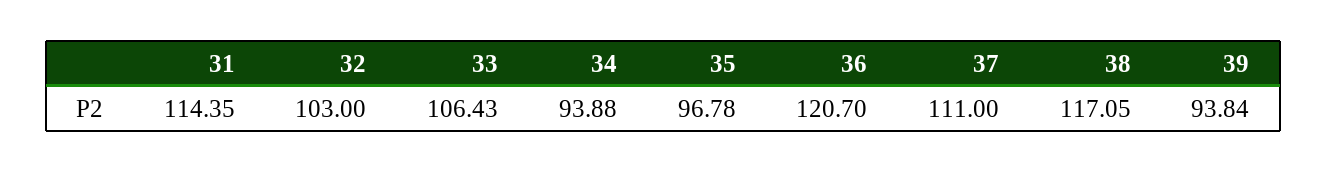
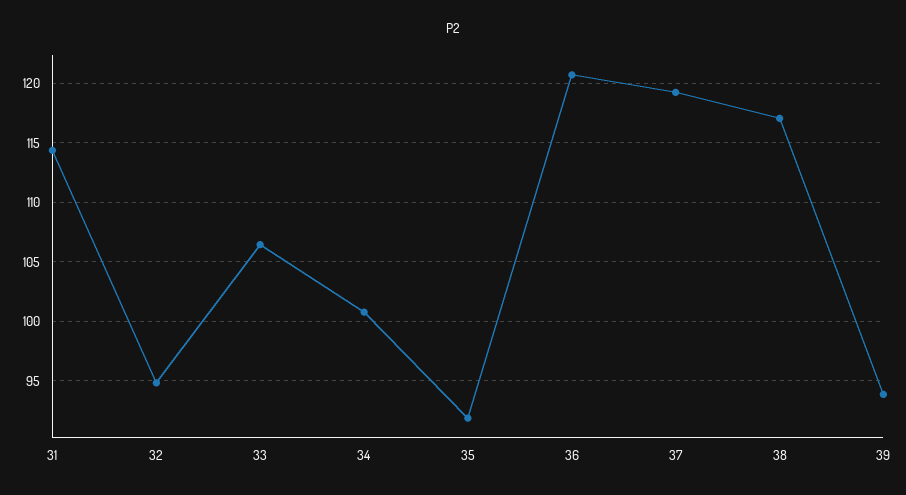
  {
    "31": 114.35,
-   "32": 103,
+   "32": 95,
    "33": 106.43,
-   "34": 93.88,
+   "34": 101,
-   "35": 96.78,
+   "35": 92,
    "36": 120.7,
-   "37": 111,
+   "37": 119,
    "38": 117.05,
    "39": 93.84
  }

